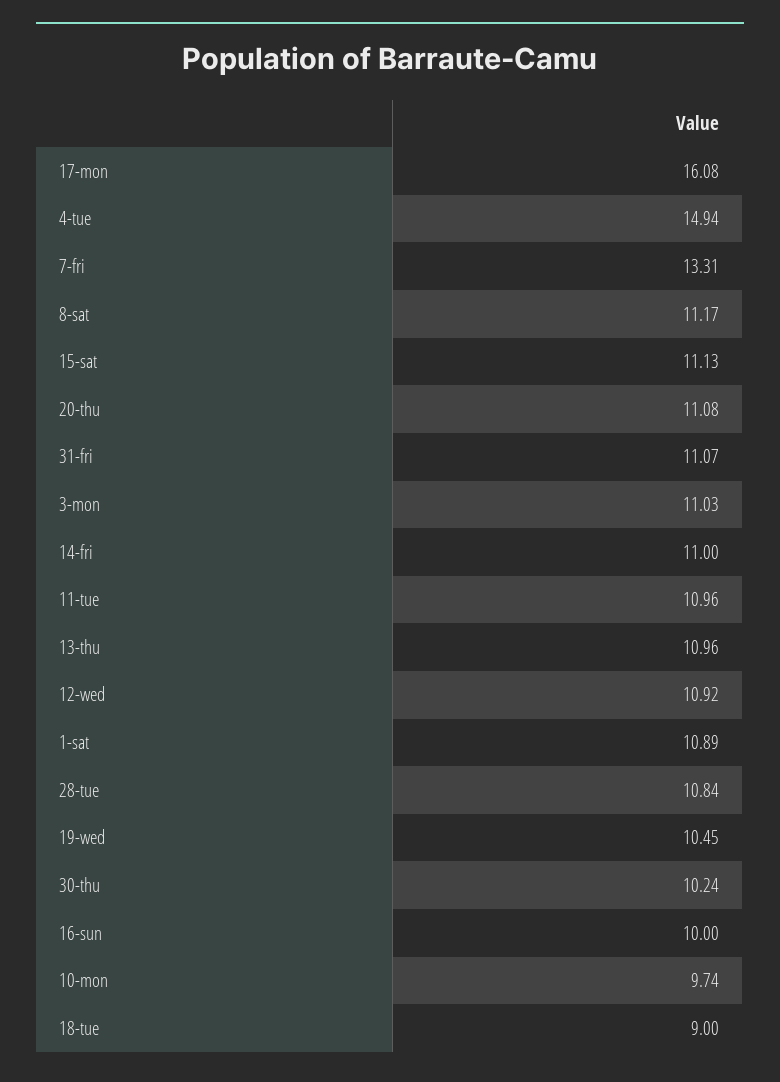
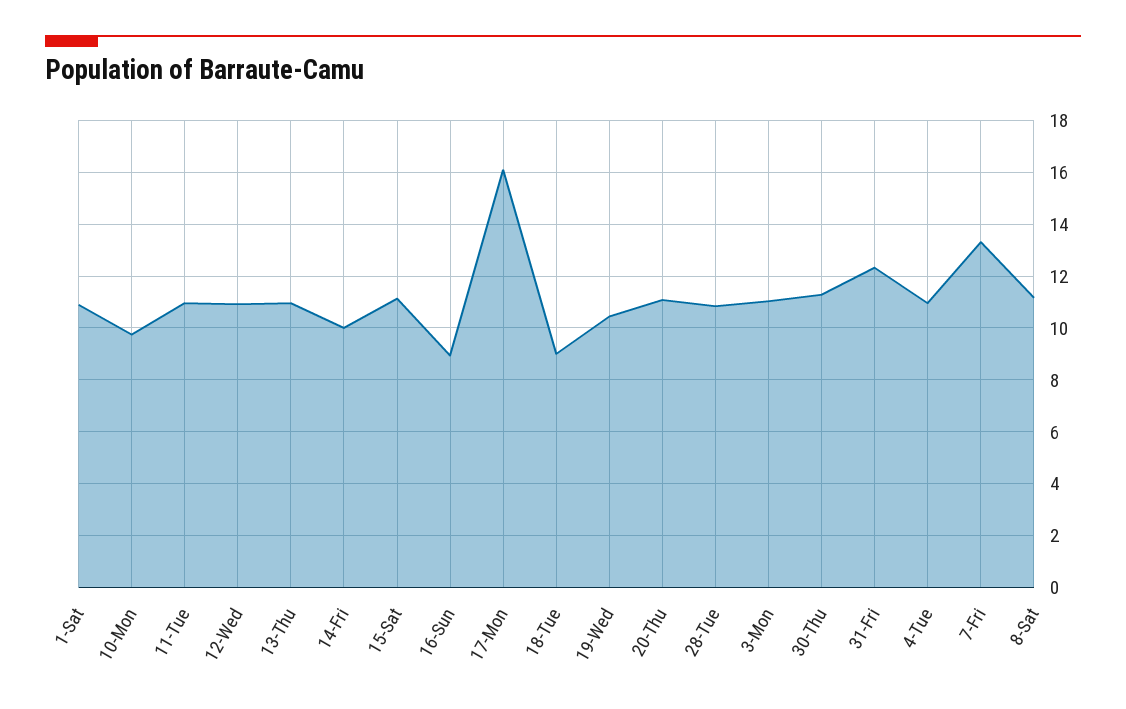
  {
    "17-mon": 16.08,
-   "4-tue": 14.94,
+   "4-tue": 11,
    "7-fri": 13.31,
    "8-sat": 11.17,
    "15-sat": 11.13,
    "20-thu": 11.08,
-   "31-fri": 11.07,
+   "31-fri": 12.25,
    "3-mon": 11.03,
-   "14-fri": 11,
+   "14-fri": 10,
    "11-tue": 10.96,
    "13-thu": 10.96,
    "12-wed": 10.92,
    "1-sat": 10.89,
    "28-tue": 10.84,
    "19-wed": 10.45,
-   "30-thu": 10.24,
+   "30-thu": 11.25,
-   "16-sun": 10,
+   "16-sun": 9,
    "10-mon": 9.74,
    "18-tue": 9
  }

